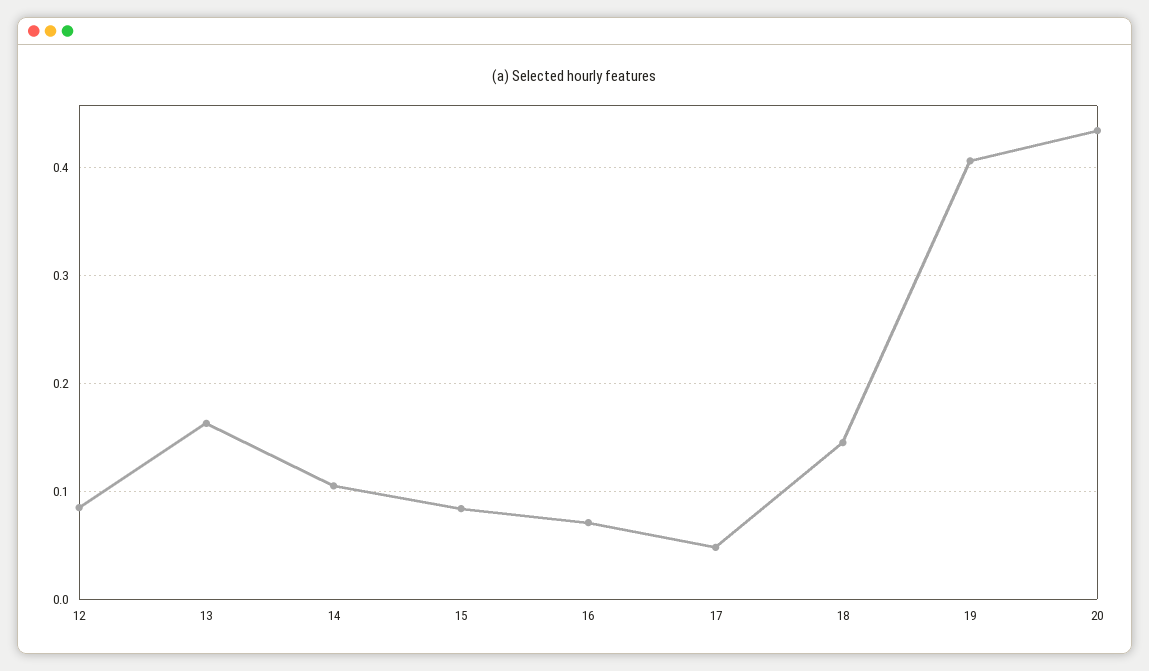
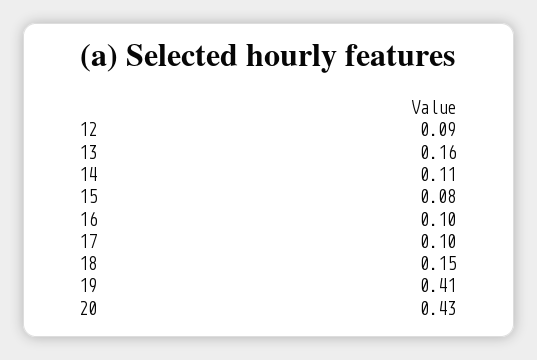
  {
    "12": 0.09,
    "13": 0.16,
    "14": 0.11,
    "15": 0.08,
-   "16": 0.07,
+   "16": 0.1,
-   "17": 0.05,
+   "17": 0.1,
    "18": 0.15,
    "19": 0.41,
    "20": 0.43
  }

